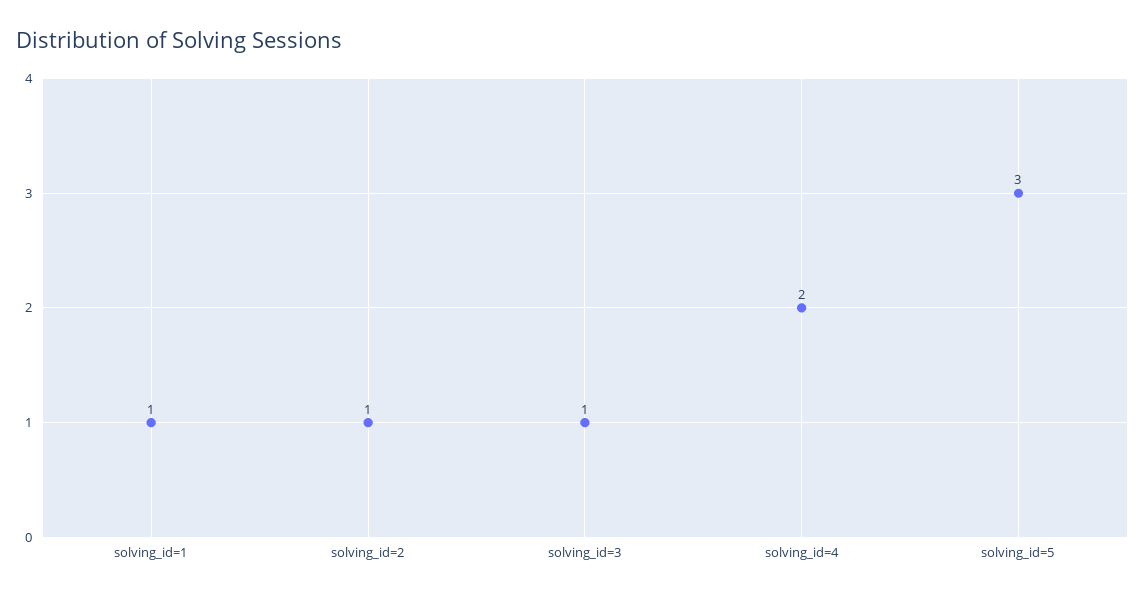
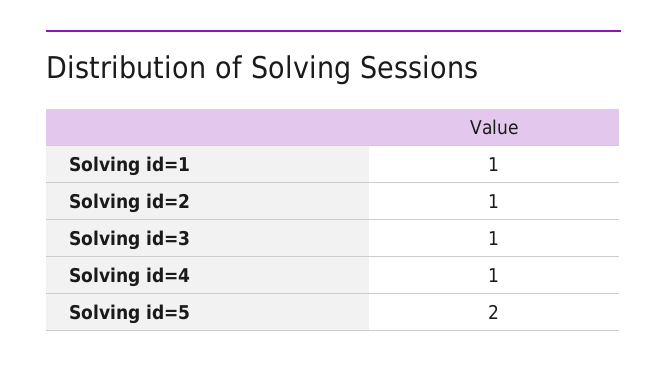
  {
    "solving_id=1": 1,
    "solving_id=2": 1,
    "solving_id=3": 1,
-   "solving_id=4": 2,
+   "solving_id=4": 1,
-   "solving_id=5": 3
+   "solving_id=5": 2
  }

